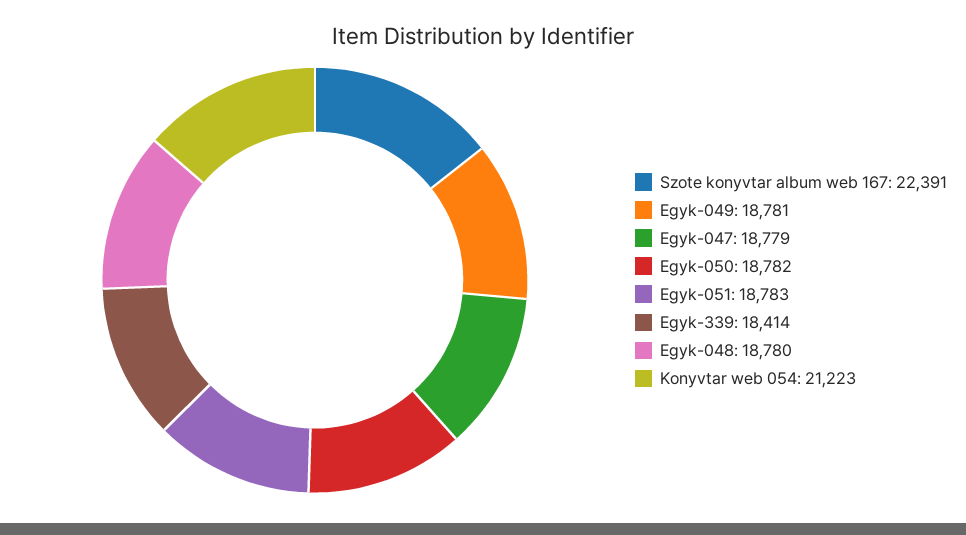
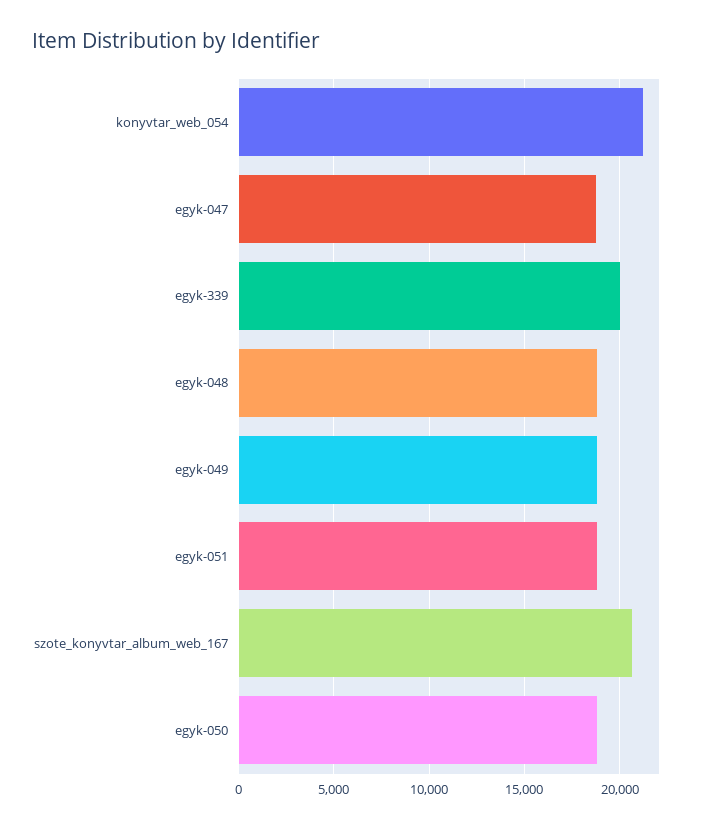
  {
-   "Szote konyvtar album web 167": 22391,
+   "Szote konyvtar album web 167": 20500,
    "Egyk-049": 18781,
    "Egyk-047": 18779,
    "Egyk-050": 18782,
    "Egyk-051": 18783,
-   "Egyk-339": 18414,
+   "Egyk-339": 20000,
    "Egyk-048": 18780,
    "Konyvtar web 054": 21223
  }

